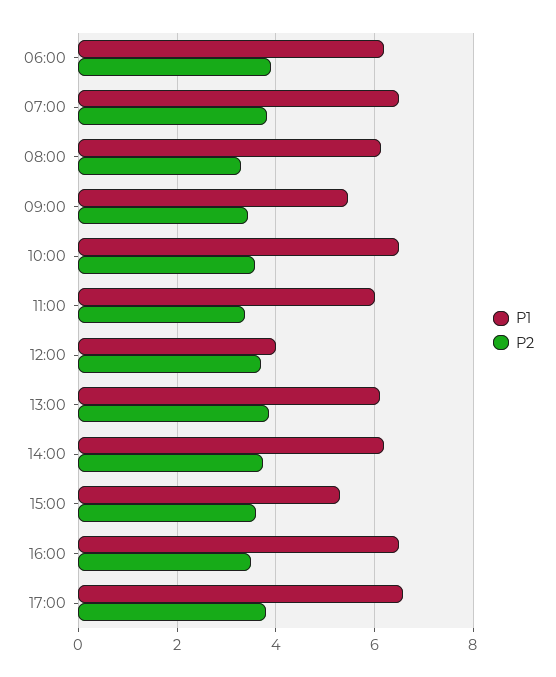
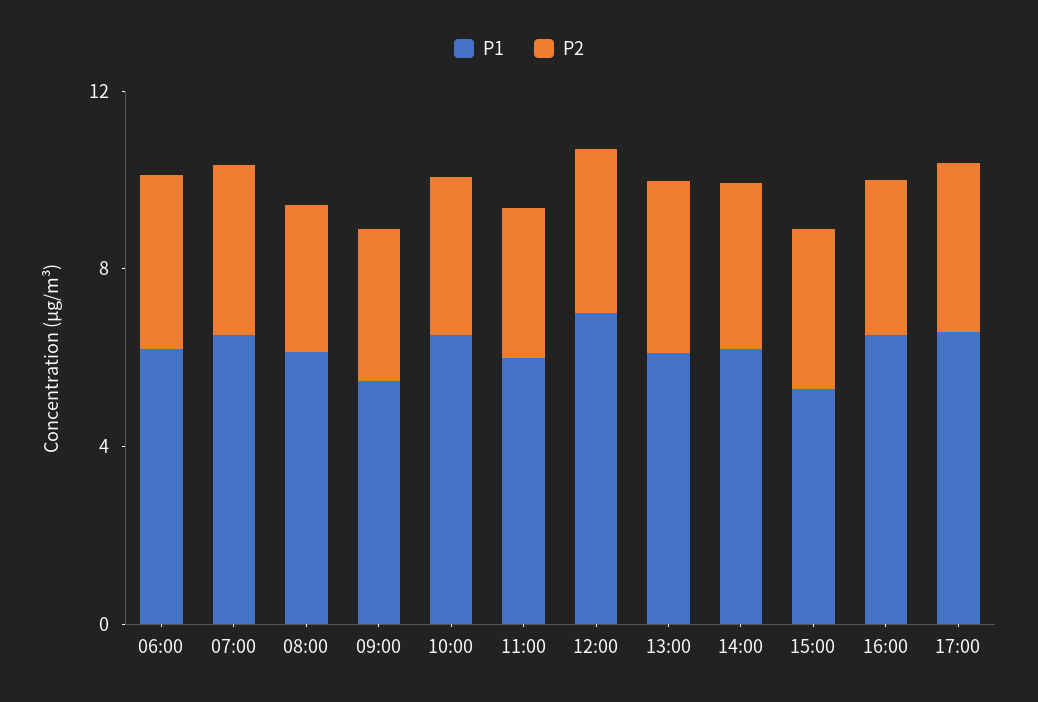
  {
    "P1": {
      "06:00": 6.2,
      "07:00": 6.6,
      "08:00": 6.2,
      "09:00": 5.4,
      "10:00": 6.6,
      "11:00": 6,
-     "12:00": 4,
+     "12:00": 7,
      "13:00": 6.2,
      "14:00": 6.2,
      "15:00": 5.4,
      "16:00": 6.6,
      "17:00": 6.6
    },
    "P2": {
      "06:00": 4,
      "07:00": 3.8,
      "08:00": 3.4,
      "09:00": 3.4,
      "10:00": 3.6,
      "11:00": 3.4,
      "12:00": 3.8,
      "13:00": 3.8,
      "14:00": 3.8,
      "15:00": 3.6,
      "16:00": 3.6,
      "17:00": 3.8
    }
  }

